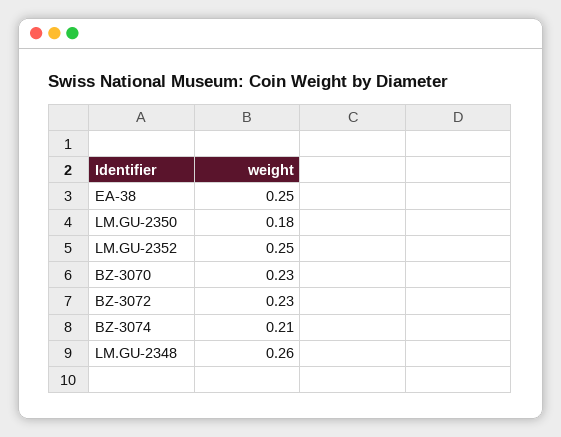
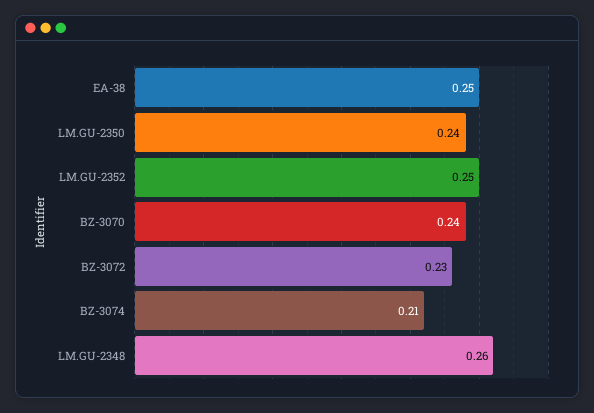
  {
    "EA-38": 0.25,
-   "LM.GU-2350": 0.18,
+   "LM.GU-2350": 0.24,
    "LM.GU-2352": 0.25,
-   "BZ-3070": 0.23,
+   "BZ-3070": 0.24,
    "BZ-3072": 0.23,
    "BZ-3074": 0.21,
    "LM.GU-2348": 0.26
  }

